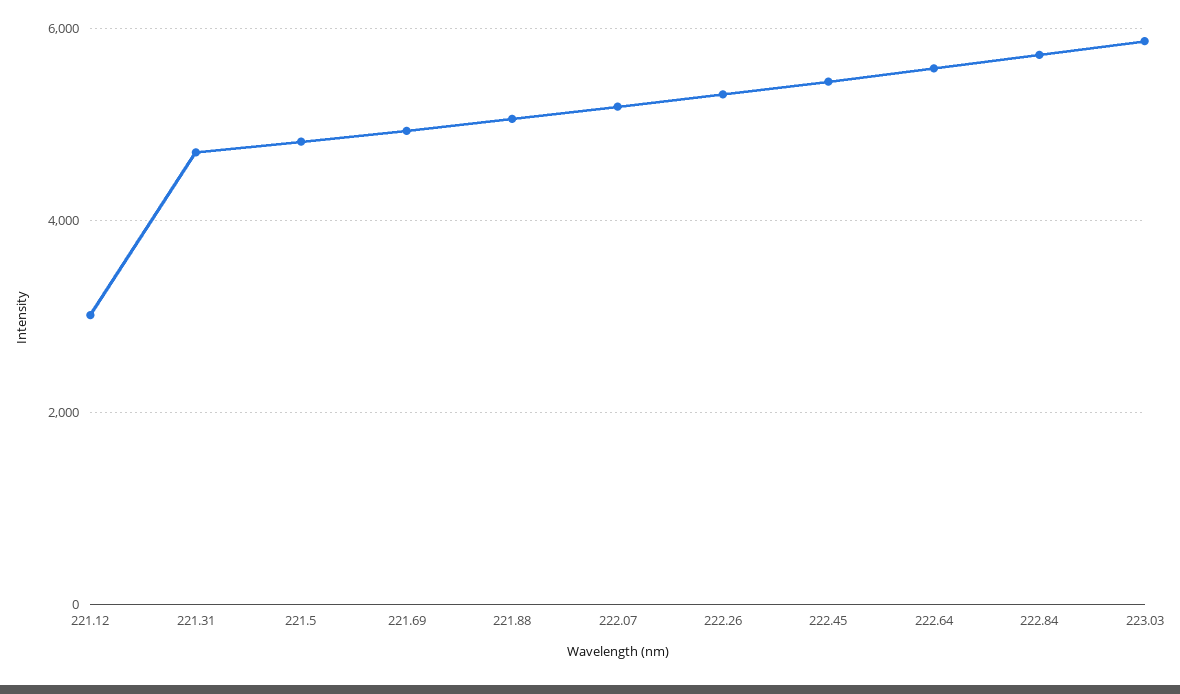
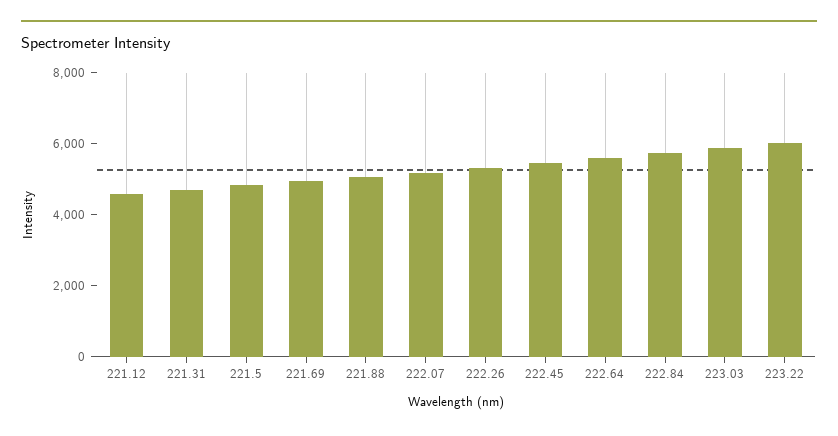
  {
-   "221.12": 3000,
+   "221.12": 4500,
    "221.31": 4800,
    "221.5": 4800,
    "221.69": 5000,
    "221.88": 5000,
    "222.07": 5200,
    "222.26": 5400,
    "222.45": 5400,
    "222.64": 5600,
    "222.84": 5800,
-   "223.03": 5800
+   "223.03": 5800,
+   "223.22": 6000
  }

